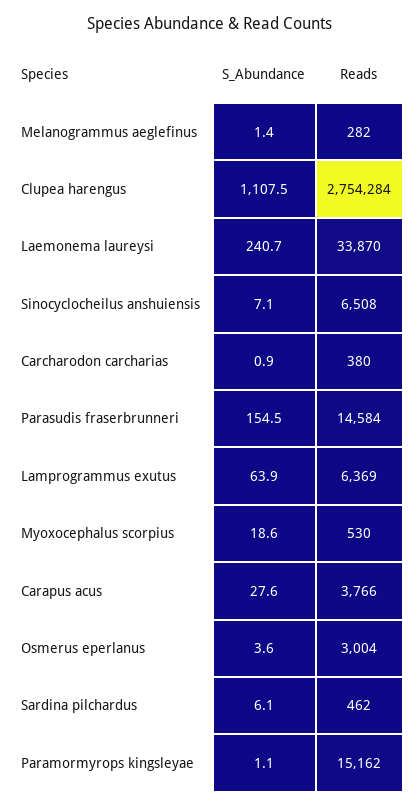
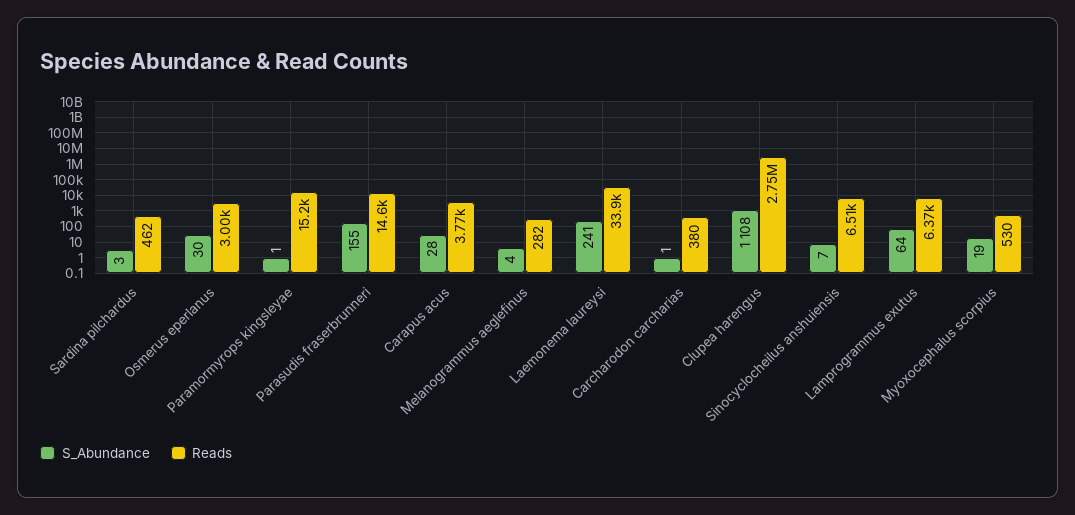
  {
    "S_Abundance": {
-     "Melanogrammus aeglefinus": 1.4,
+     "Melanogrammus aeglefinus": 4,
      "Clupea harengus": 1107.5,
      "Laemonema laureysi": 240.7,
      "Sinocyclocheilus anshuiensis": 7.1,
      "Carcharodon carcharias": 0.9,
      "Parasudis fraserbrunneri": 154.5,
      "Lamprogrammus exutus": 63.9,
      "Myoxocephalus scorpius": 18.6,
      "Carapus acus": 27.6,
-     "Osmerus eperlanus": 3.6,
+     "Osmerus eperlanus": 30,
-     "Sardina pilchardus": 6.1,
+     "Sardina pilchardus": 3,
      "Paramormyrops kingsleyae": 1.1
    },
    "Reads": {
      "Melanogrammus aeglefinus": 282,
      "Clupea harengus": 2754284,
      "Laemonema laureysi": 33870,
      "Sinocyclocheilus anshuiensis": 6508,
      "Carcharodon carcharias": 380,
      "Parasudis fraserbrunneri": 14584,
      "Lamprogrammus exutus": 6369,
      "Myoxocephalus scorpius": 530,
      "Carapus acus": 3766,
      "Osmerus eperlanus": 3004,
      "Sardina pilchardus": 462,
      "Paramormyrops kingsleyae": 15162
    }
  }

